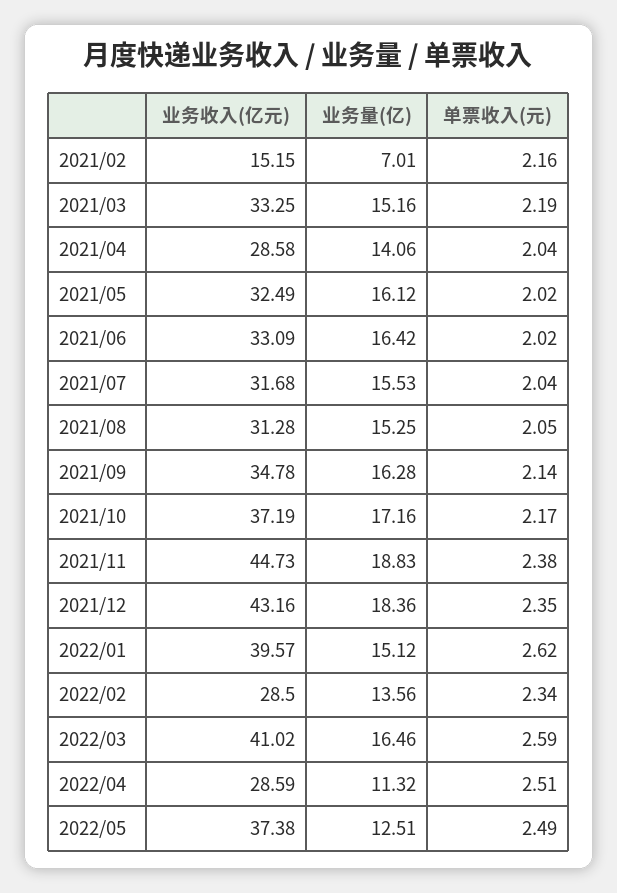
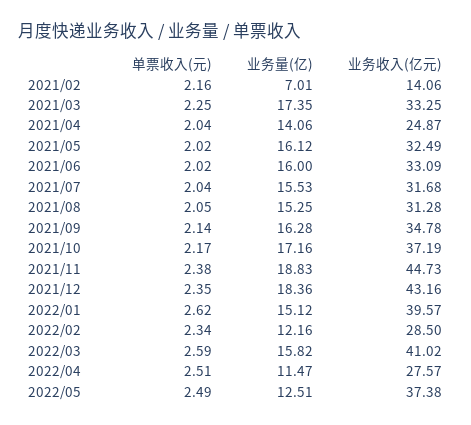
  {
    "业务收入(亿元)": {
-     "2021/02": 15.15,
+     "2021/02": 14.06,
      "2021/03": 33.25,
-     "2021/04": 28.58,
+     "2021/04": 24.87,
      "2021/05": 32.49,
      "2021/06": 33.09,
      "2021/07": 31.68,
      "2021/08": 31.28,
      "2021/09": 34.78,
      "2021/10": 37.19,
      "2021/11": 44.73,
      "2021/12": 43.16,
      "2022/01": 39.57,
      "2022/02": 28.5,
      "2022/03": 41.02,
-     "2022/04": 28.59,
+     "2022/04": 27.57,
      "2022/05": 37.38
    },
    "业务量(亿)": {
      "2021/02": 7.01,
-     "2021/03": 15.16,
+     "2021/03": 17.35,
      "2021/04": 14.06,
      "2021/05": 16.12,
-     "2021/06": 16.42,
+     "2021/06": 16,
      "2021/07": 15.53,
      "2021/08": 15.25,
      "2021/09": 16.28,
      "2021/10": 17.16,
      "2021/11": 18.83,
      "2021/12": 18.36,
      "2022/01": 15.12,
-     "2022/02": 13.56,
+     "2022/02": 12.16,
-     "2022/03": 16.46,
+     "2022/03": 15.82,
-     "2022/04": 11.32,
+     "2022/04": 11.47,
      "2022/05": 12.51
    },
    "单票收入(元)": {
      "2021/02": 2.16,
-     "2021/03": 2.19,
+     "2021/03": 2.25,
      "2021/04": 2.04,
      "2021/05": 2.02,
      "2021/06": 2.02,
      "2021/07": 2.04,
      "2021/08": 2.05,
      "2021/09": 2.14,
      "2021/10": 2.17,
      "2021/11": 2.38,
      "2021/12": 2.35,
      "2022/01": 2.62,
      "2022/02": 2.34,
      "2022/03": 2.59,
      "2022/04": 2.51,
      "2022/05": 2.49
    }
  }

